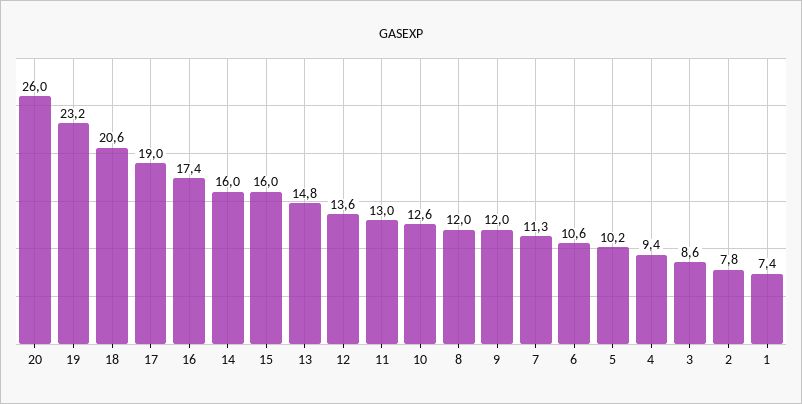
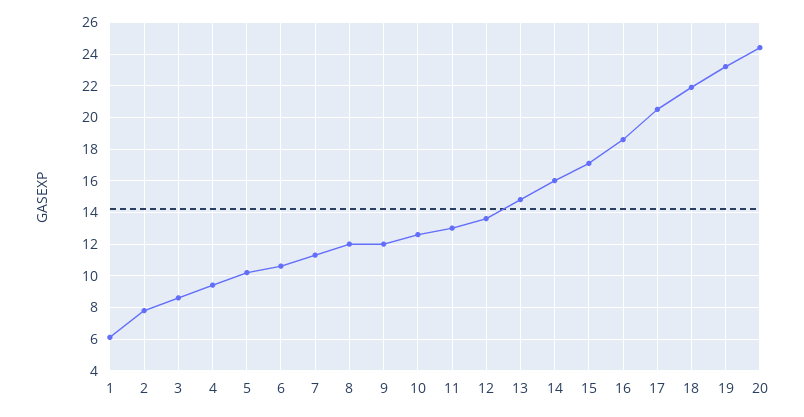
  {
-   "20": 26,
+   "20": 24.5,
    "19": 23.2,
-   "18": 20.6,
+   "18": 22,
-   "17": 19,
+   "17": 20.5,
-   "16": 17.4,
+   "16": 18.5,
    "14": 16,
-   "15": 16,
+   "15": 17,
    "13": 14.8,
    "12": 13.6,
    "11": 13,
    "10": 12.6,
    "8": 12,
    "9": 12,
    "7": 11.3,
    "6": 10.6,
    "5": 10.2,
    "4": 9.4,
    "3": 8.6,
    "2": 7.8,
-   "1": 7.4
+   "1": 6
  }

